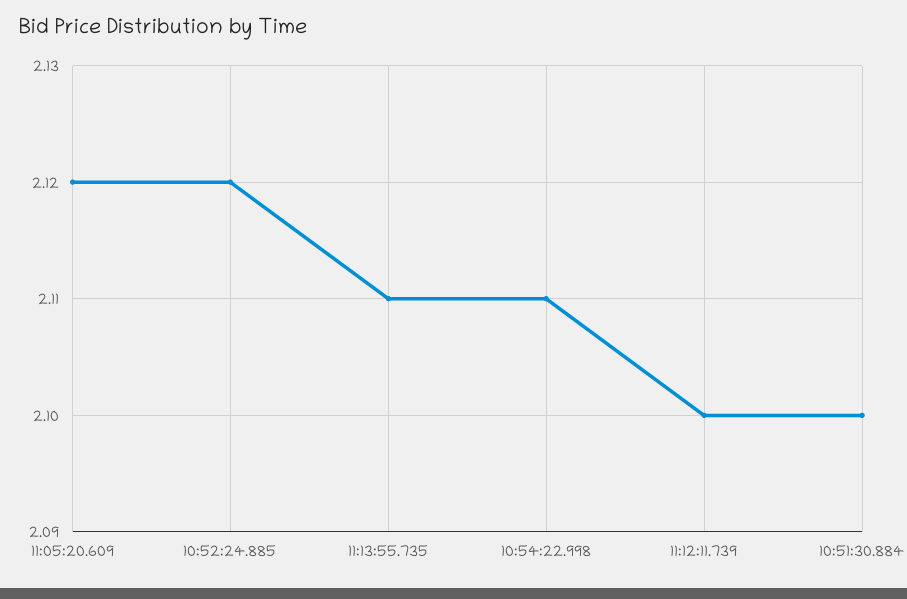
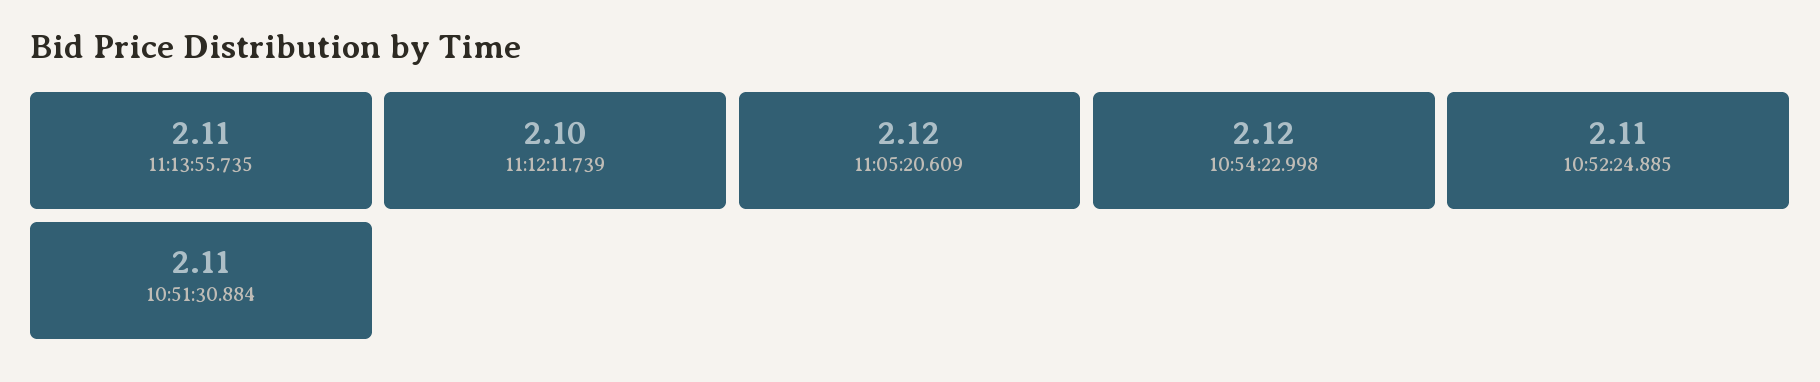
  {
    "11:05:20.609": 2.12,
-   "10:52:24.885": 2.12,
+   "10:52:24.885": 2.11,
    "11:13:55.735": 2.11,
-   "10:54:22.998": 2.11,
+   "10:54:22.998": 2.12,
    "11:12:11.739": 2.1,
-   "10:51:30.884": 2.1
+   "10:51:30.884": 2.11
  }

